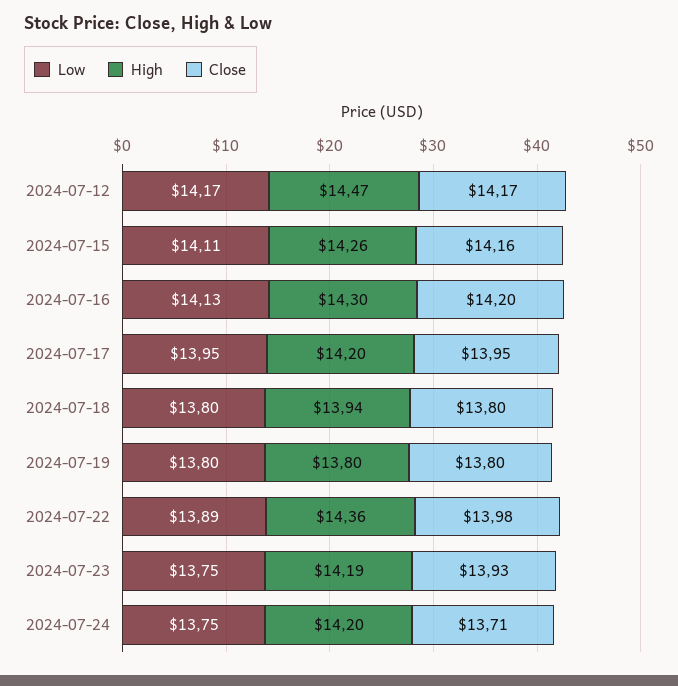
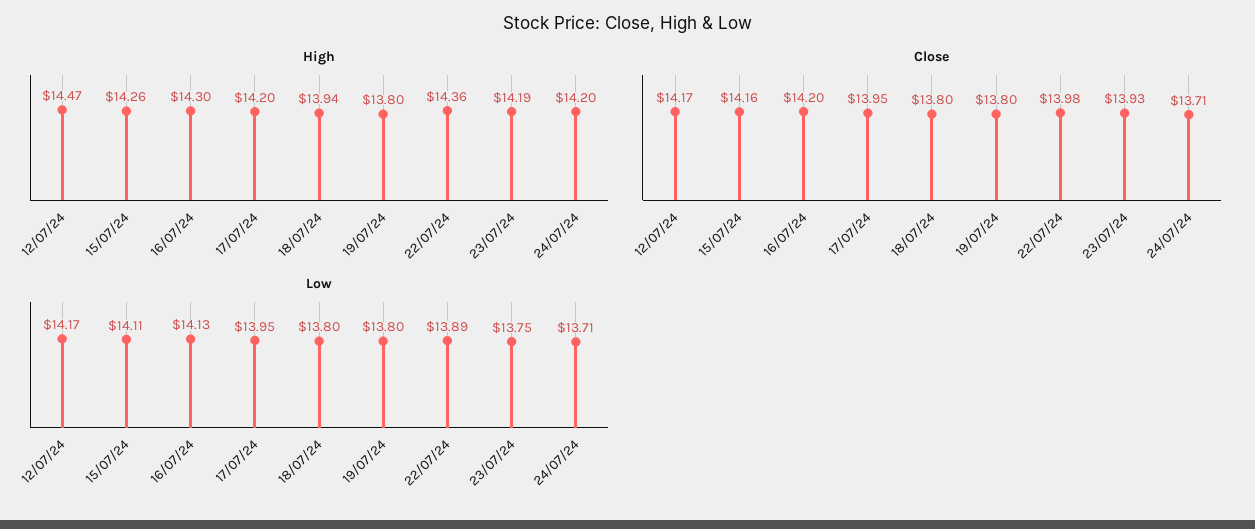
  {
    "Low": {
      "2024-07-12": 14.17,
      "2024-07-15": 14.11,
      "2024-07-16": 14.13,
      "2024-07-17": 13.95,
      "2024-07-18": 13.8,
      "2024-07-19": 13.8,
      "2024-07-22": 13.89,
      "2024-07-23": 13.75,
-     "2024-07-24": 13.75
+     "2024-07-24": 13.71
    },
    "High": {
      "2024-07-12": 14.47,
      "2024-07-15": 14.26,
      "2024-07-16": 14.3,
      "2024-07-17": 14.2,
      "2024-07-18": 13.94,
      "2024-07-19": 13.8,
      "2024-07-22": 14.36,
      "2024-07-23": 14.19,
      "2024-07-24": 14.2
    },
    "Close": {
      "2024-07-12": 14.17,
      "2024-07-15": 14.16,
      "2024-07-16": 14.2,
      "2024-07-17": 13.95,
      "2024-07-18": 13.8,
      "2024-07-19": 13.8,
      "2024-07-22": 13.98,
      "2024-07-23": 13.93,
      "2024-07-24": 13.71
    }
  }

